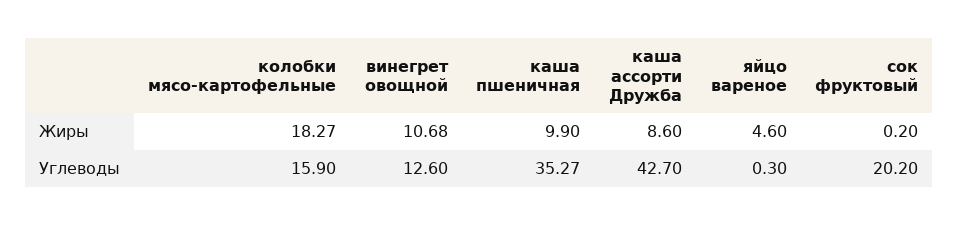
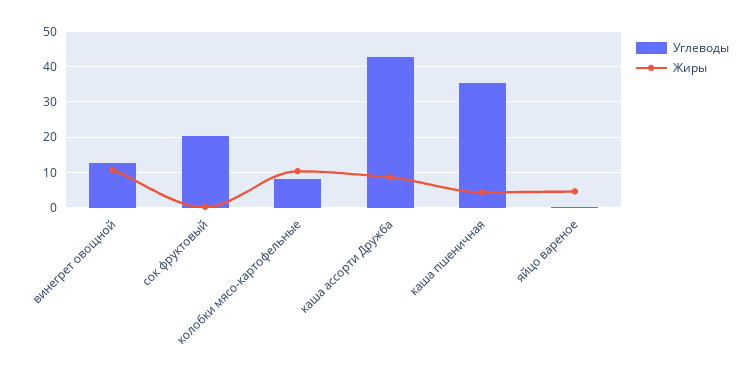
  {
    "Жиры": {
-     "колобки мясо-картофельные": 18.27,
+     "колобки мясо-картофельные": 10,
      "винегрет овощной": 10.68,
-     "каша пшеничная": 9.9,
+     "каша пшеничная": 4,
      "каша ассорти Дружба": 8.6,
      "яйцо вареное": 4.6,
      "сок фруктовый": 0.2
    },
    "Углеводы": {
-     "колобки мясо-картофельные": 15.9,
+     "колобки мясо-картофельные": 8,
      "винегрет овощной": 12.6,
      "каша пшеничная": 35.27,
      "каша ассорти Дружба": 42.7,
      "яйцо вареное": 0.3,
      "сок фруктовый": 20.2
    }
  }

